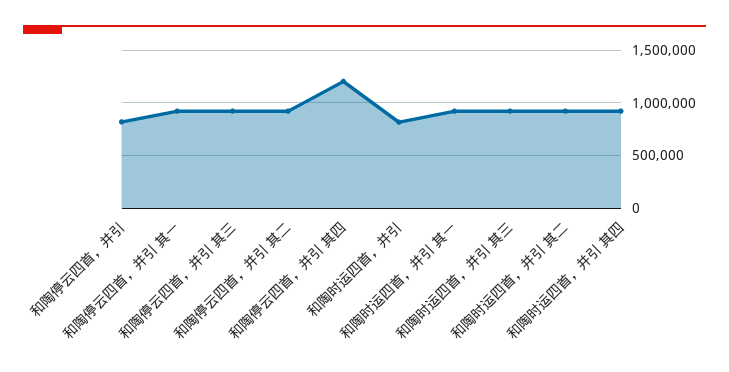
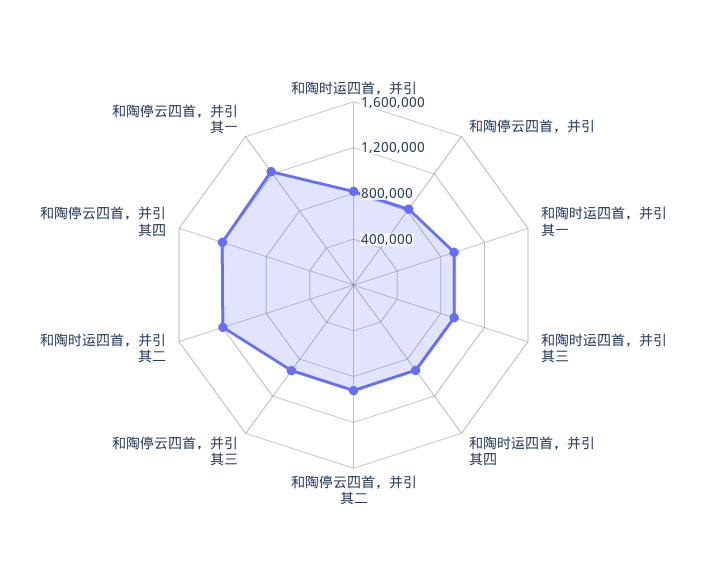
  {
    "和陶停云四首，并引": 800000,
-   "和陶停云四首，并引 其一": 900000,
+   "和陶停云四首，并引 其一": 1200000,
    "和陶停云四首，并引 其三": 900000,
    "和陶停云四首，并引 其二": 900000,
    "和陶停云四首，并引 其四": 1200000,
    "和陶时运四首，并引": 800000,
    "和陶时运四首，并引 其一": 900000,
    "和陶时运四首，并引 其三": 900000,
-   "和陶时运四首，并引 其二": 900000,
+   "和陶时运四首，并引 其二": 1200000,
    "和陶时运四首，并引 其四": 900000
  }

